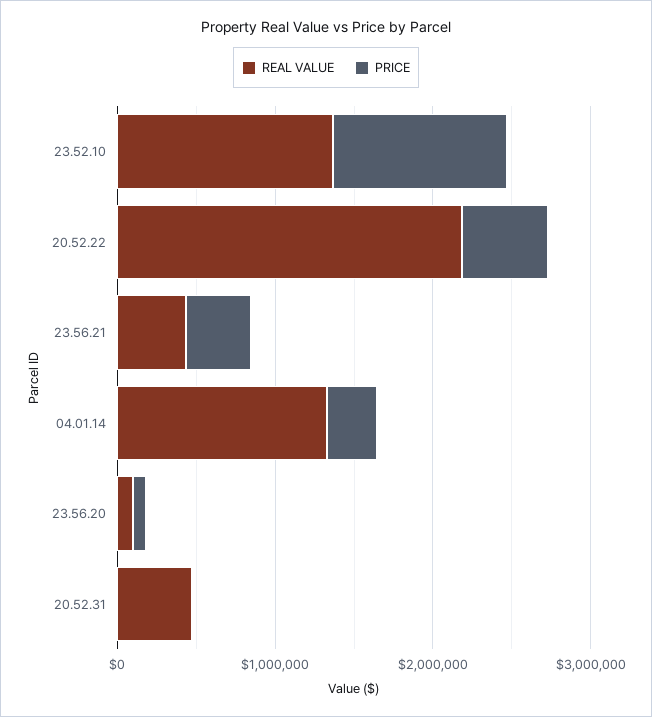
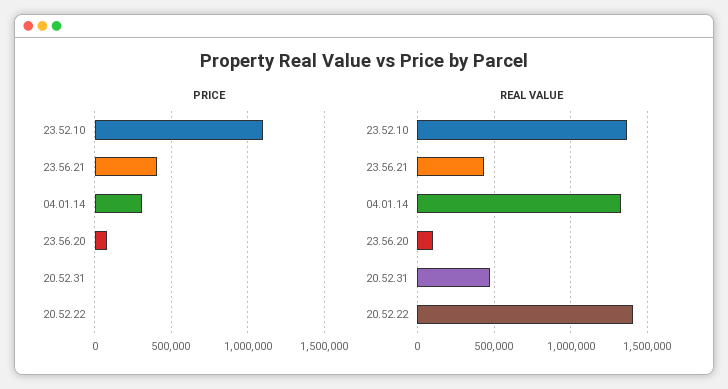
  {
    "REAL VALUE": {
      "23.52.10": 1350000,
-     "20.52.22": 2200000,
+     "20.52.22": 1400000,
      "23.56.21": 450000,
      "04.01.14": 1350000,
      "23.56.20": 100000,
      "20.52.31": 450000
    },
    "PRICE": {
      "23.52.10": 1100000,
-     "20.52.22": 600000,
+     "20.52.22": 0,
      "23.56.21": 400000,
      "04.01.14": 300000,
      "23.56.20": 100000,
      "20.52.31": 0
    }
  }

